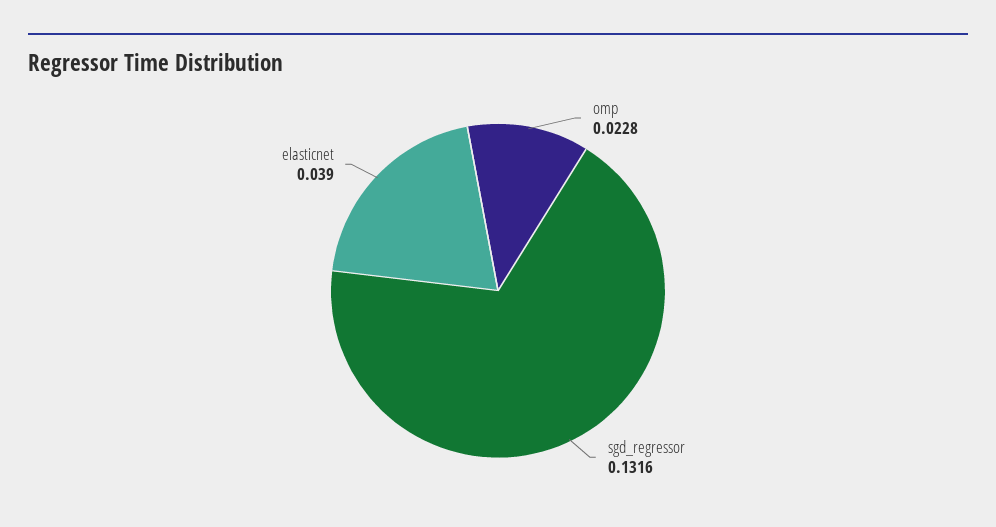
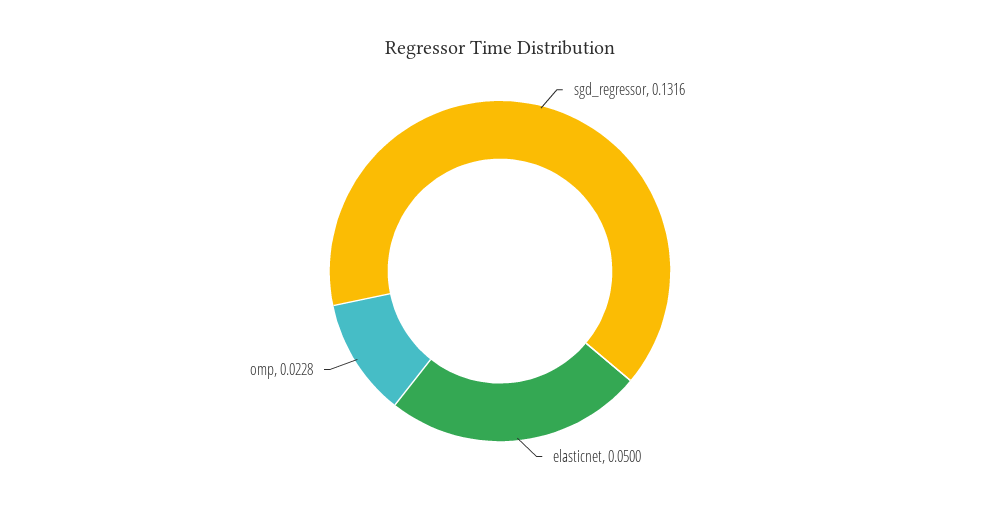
  {
    "omp": 0.0228,
    "sgd_regressor": 0.1316,
-   "elasticnet": 0.039
+   "elasticnet": 0.05
  }

